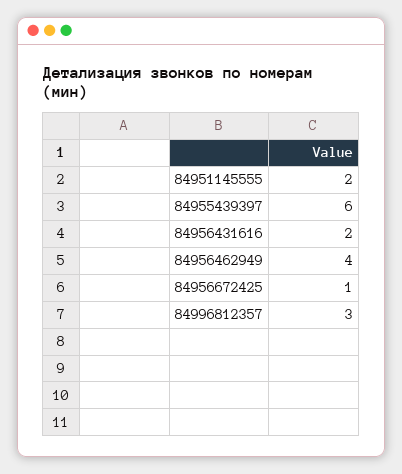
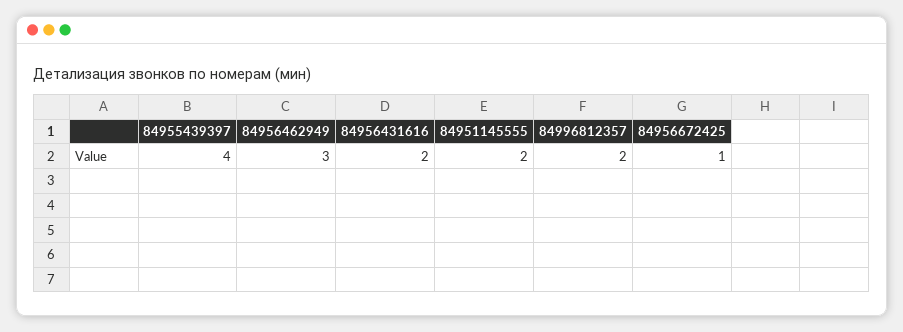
  {
    "84951145555": 2,
-   "84955439397": 6,
+   "84955439397": 4,
    "84956431616": 2,
-   "84956462949": 4,
+   "84956462949": 3,
    "84956672425": 1,
-   "84996812357": 3
+   "84996812357": 2
  }

